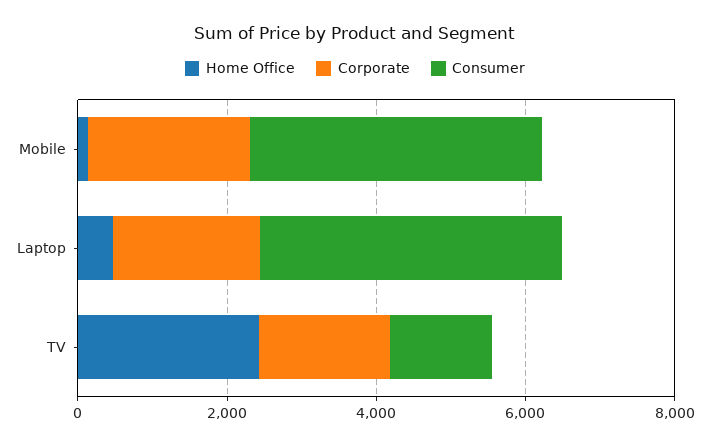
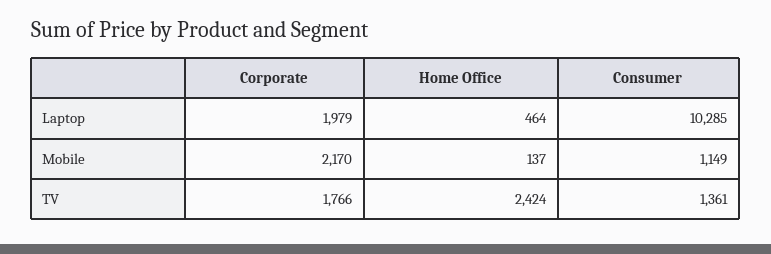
  {
    "Home Office": {
      "Mobile": 137,
      "Laptop": 464,
      "TV": 2424
    },
    "Corporate": {
      "Mobile": 2170,
      "Laptop": 1979,
      "TV": 1766
    },
    "Consumer": {
-     "Mobile": 4000,
+     "Mobile": 1149,
-     "Laptop": 4000,
+     "Laptop": 10285,
      "TV": 1361
    }
  }

